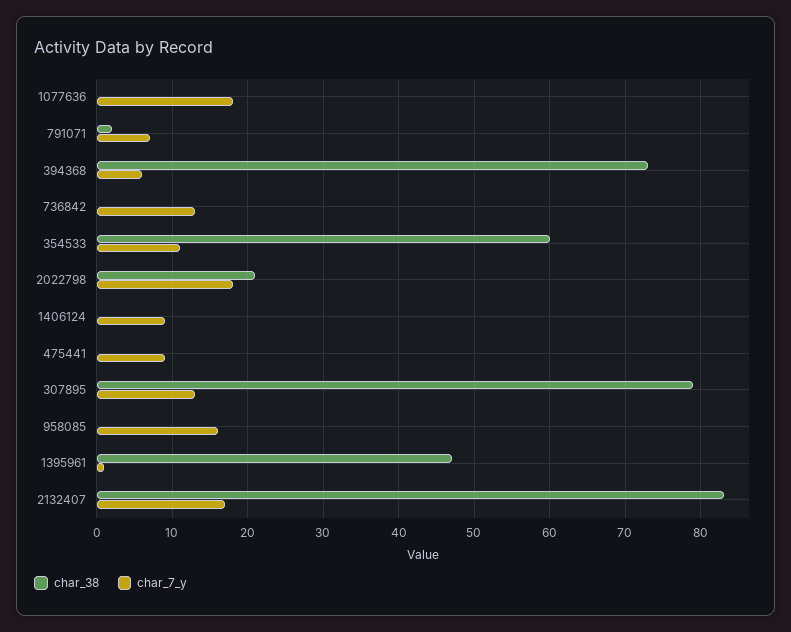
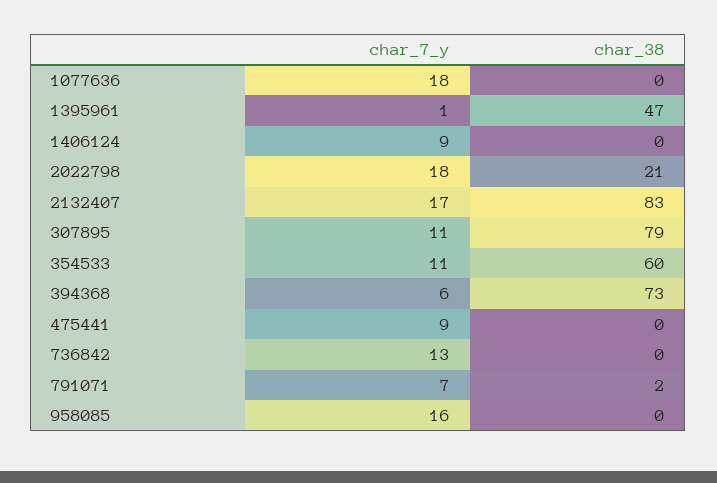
  {
    "char_38": {
      "1077636": 0,
      "791071": 2,
      "394368": 73,
      "736842": 0,
      "354533": 60,
      "2022798": 21,
      "1406124": 0,
      "475441": 0,
      "307895": 79,
      "958085": 0,
      "1395961": 47,
      "2132407": 83
    },
    "char_7_y": {
      "1077636": 18,
      "791071": 7,
      "394368": 6,
      "736842": 13,
      "354533": 11,
      "2022798": 18,
      "1406124": 9,
      "475441": 9,
-     "307895": 13,
+     "307895": 11,
      "958085": 16,
      "1395961": 1,
      "2132407": 17
    }
  }

